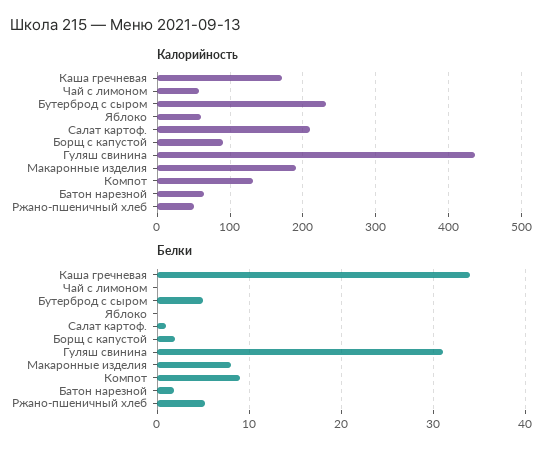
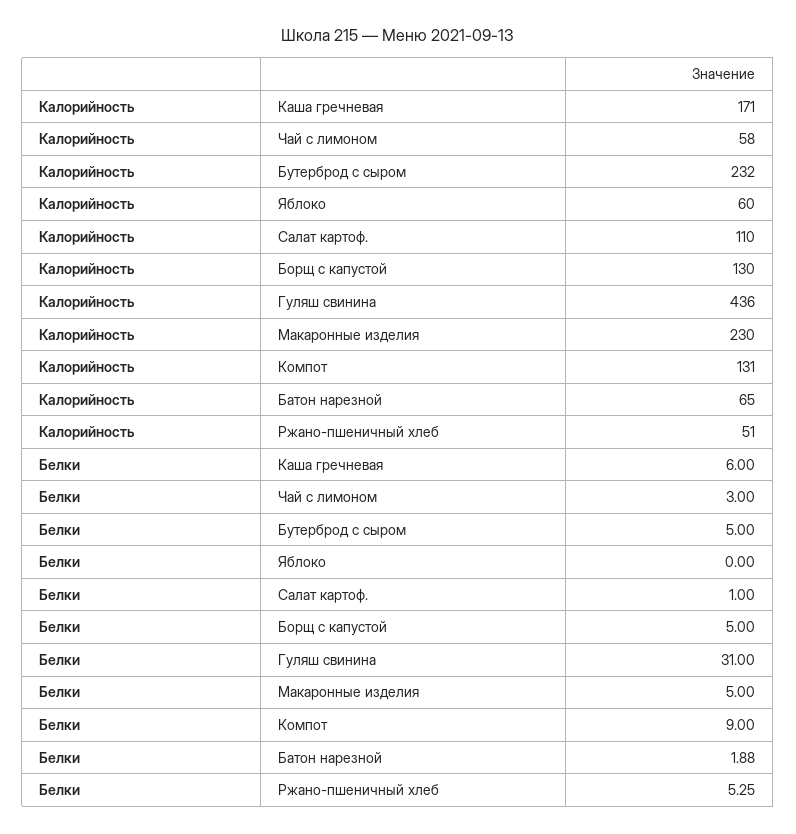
  {
    "Калорийность": {
      "Каша гречневая": 171,
      "Чай с лимоном": 58,
      "Бутерброд с сыром": 232,
      "Яблоко": 60,
-     "Салат картоф.": 210,
+     "Салат картоф.": 110,
-     "Борщ с капустой": 90,
+     "Борщ с капустой": 130,
      "Гуляш свинина": 436,
-     "Макаронные изделия": 190,
+     "Макаронные изделия": 230,
      "Компот": 131,
      "Батон нарезной": 65,
      "Ржано-пшеничный хлеб": 51
    },
    "Белки": {
-     "Каша гречневая": 34,
+     "Каша гречневая": 6,
-     "Чай с лимоном": 0,
+     "Чай с лимоном": 3,
      "Бутерброд с сыром": 5,
      "Яблоко": 0,
      "Салат картоф.": 1,
-     "Борщ с капустой": 2,
+     "Борщ с капустой": 5,
      "Гуляш свинина": 31,
-     "Макаронные изделия": 8,
+     "Макаронные изделия": 5,
      "Компот": 9,
      "Батон нарезной": 1.88,
      "Ржано-пшеничный хлеб": 5.25
    }
  }

